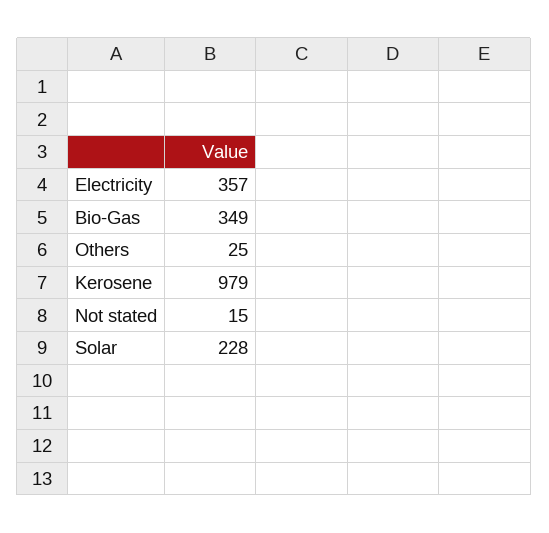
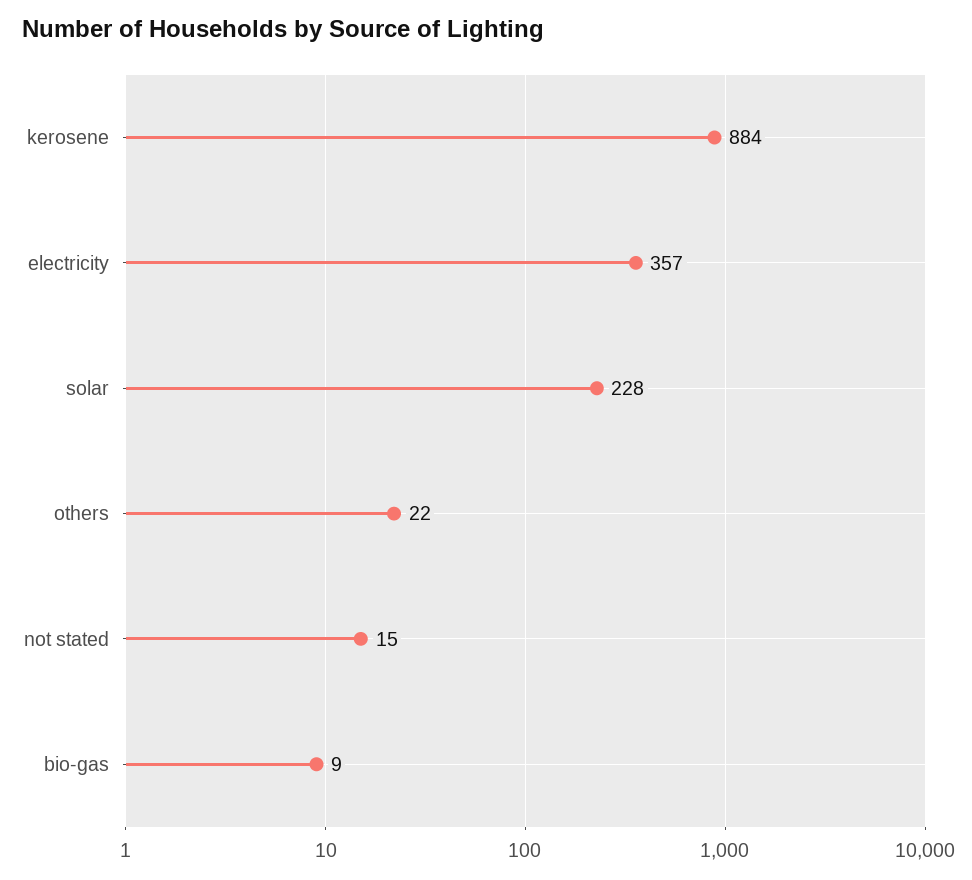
  {
    "Electricity": 357,
-   "Bio-Gas": 349,
+   "Bio-Gas": 9,
-   "Others": 25,
+   "Others": 22,
-   "Kerosene": 979,
+   "Kerosene": 884,
    "Not stated": 15,
    "Solar": 228
  }

